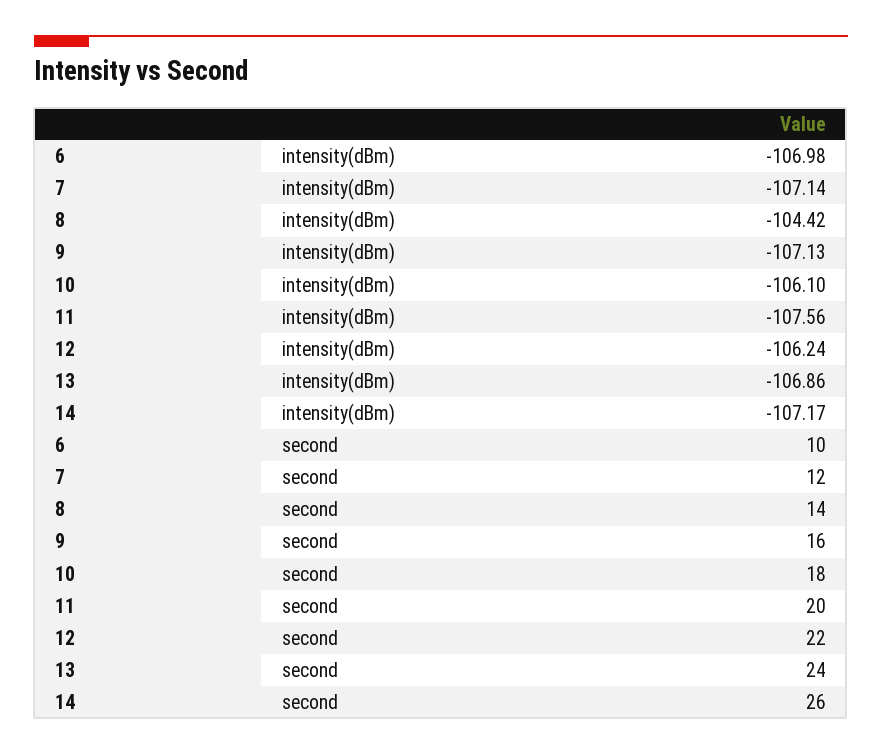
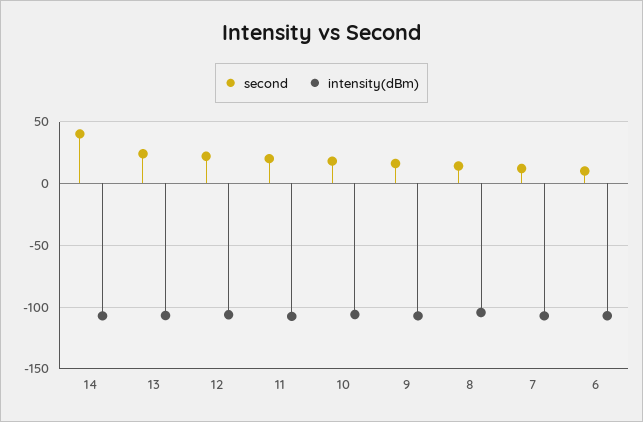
  {
    "intensity(dBm)": {
      "6": -106.98,
      "7": -107.14,
      "8": -104.42,
      "9": -107.13,
      "10": -106.1,
      "11": -107.56,
      "12": -106.24,
      "13": -106.86,
      "14": -107.17
    },
    "second": {
      "6": 10,
      "7": 12,
      "8": 14,
      "9": 16,
      "10": 18,
      "11": 20,
      "12": 22,
      "13": 24,
-     "14": 26
+     "14": 40
    }
  }

